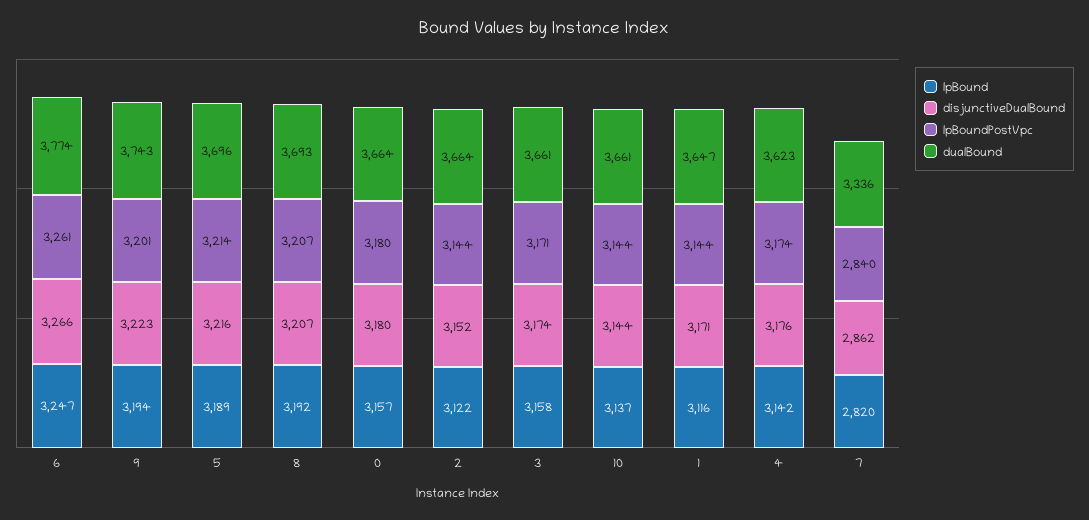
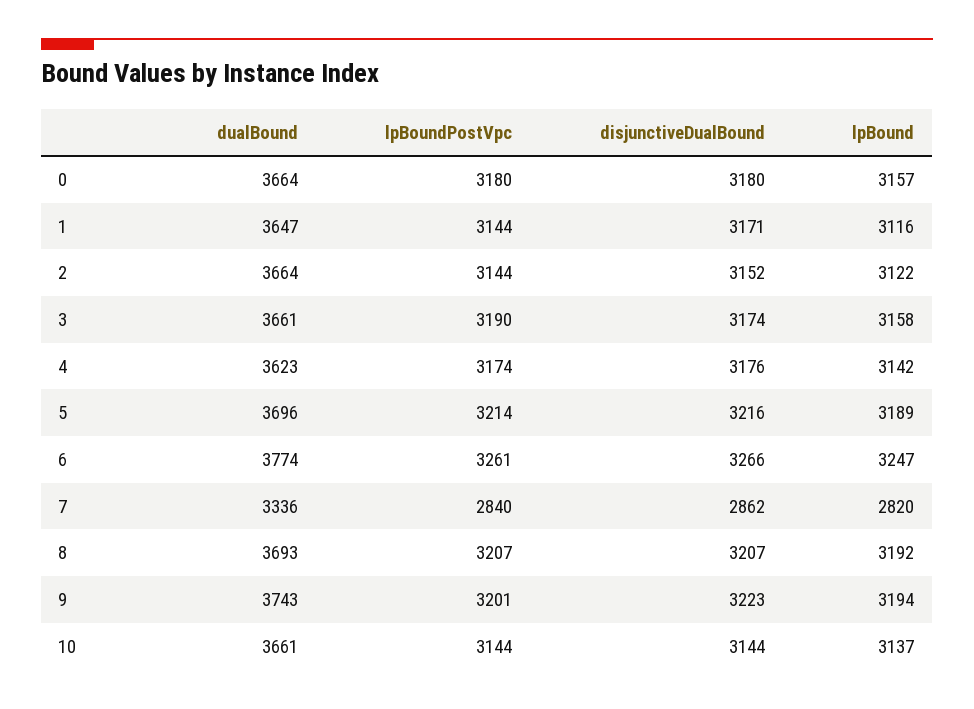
  {
    "lpBound": {
      "6": 3247,
      "9": 3194,
      "5": 3189,
      "8": 3192,
      "0": 3157,
      "2": 3122,
      "3": 3158,
      "10": 3137,
      "1": 3116,
      "4": 3142,
      "7": 2820
    },
    "disjunctiveDualBound": {
      "6": 3266,
      "9": 3223,
      "5": 3216,
      "8": 3207,
      "0": 3180,
      "2": 3152,
      "3": 3174,
      "10": 3144,
      "1": 3171,
      "4": 3176,
      "7": 2862
    },
    "lpBoundPostVpc": {
      "6": 3261,
      "9": 3201,
      "5": 3214,
      "8": 3207,
      "0": 3180,
      "2": 3144,
-     "3": 3171,
+     "3": 3190,
      "10": 3144,
      "1": 3144,
      "4": 3174,
      "7": 2840
    },
    "dualBound": {
      "6": 3774,
      "9": 3743,
      "5": 3696,
      "8": 3693,
      "0": 3664,
      "2": 3664,
      "3": 3661,
      "10": 3661,
      "1": 3647,
      "4": 3623,
      "7": 3336
    }
  }

